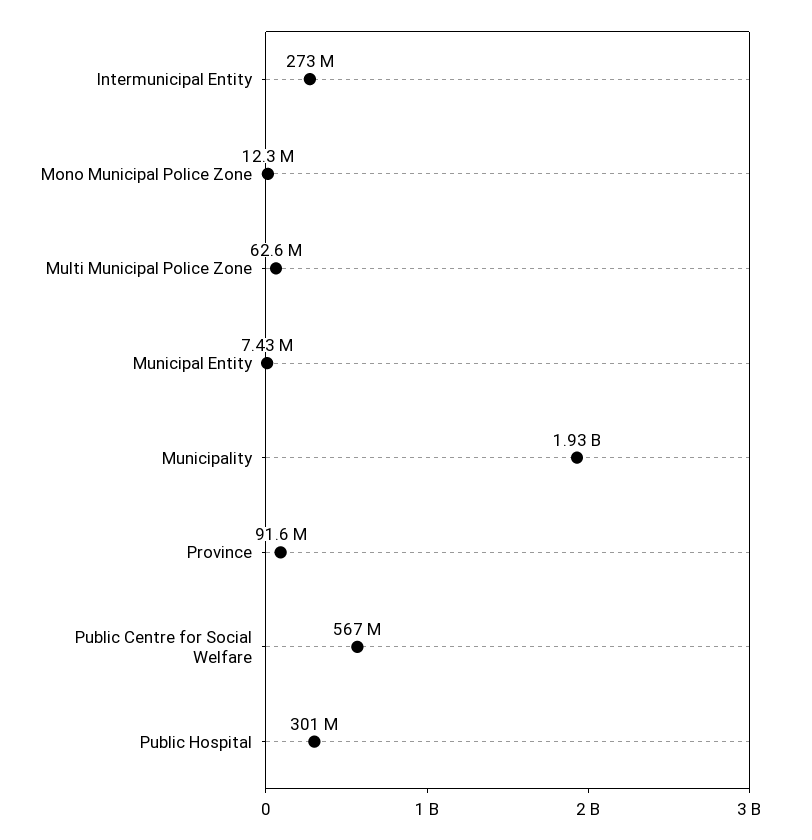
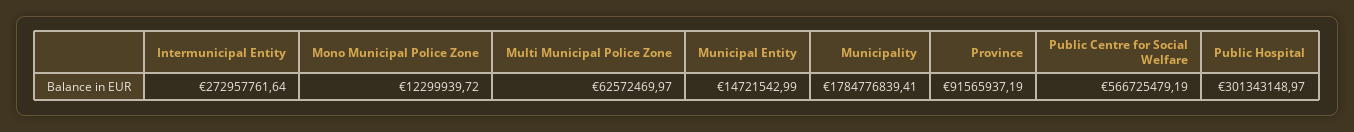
  {
    "Intermunicipal Entity": 272957761.64,
    "Mono Municipal Police Zone": 12299939.72,
    "Multi Municipal Police Zone": 62572469.97,
-   "Municipal Entity": 7430000,
+   "Municipal Entity": 14721542.99,
-   "Municipality": 1930000000,
+   "Municipality": 1784776839.41,
    "Province": 91565937.19,
    "Public Centre for Social Welfare": 566725479.19,
    "Public Hospital": 301343148.97
  }

